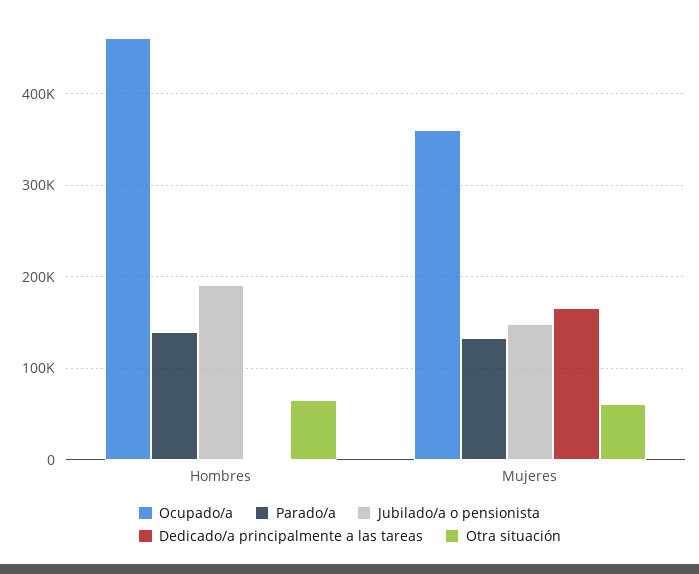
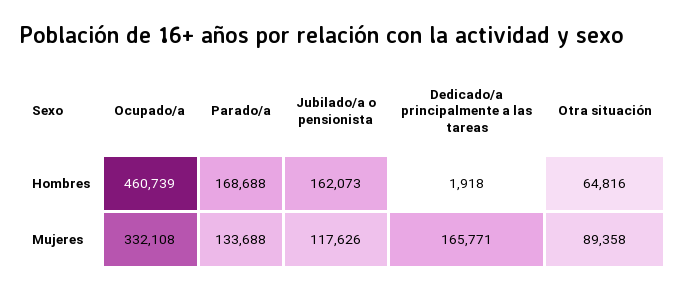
  {
    "Ocupado/a": {
      "Hombres": 460739,
-     "Mujeres": 360000
+     "Mujeres": 332108
    },
    "Parado/a": {
-     "Hombres": 140000,
+     "Hombres": 168688,
      "Mujeres": 133688
    },
    "Jubilado/a o pensionista": {
-     "Hombres": 190000,
+     "Hombres": 162073,
-     "Mujeres": 150000
+     "Mujeres": 117626
    },
    "Dedicado/a principalmente a las tareas": {
      "Hombres": 1918,
      "Mujeres": 165771
    },
    "Otra situación": {
      "Hombres": 64816,
-     "Mujeres": 60000
+     "Mujeres": 89358
    }
  }

